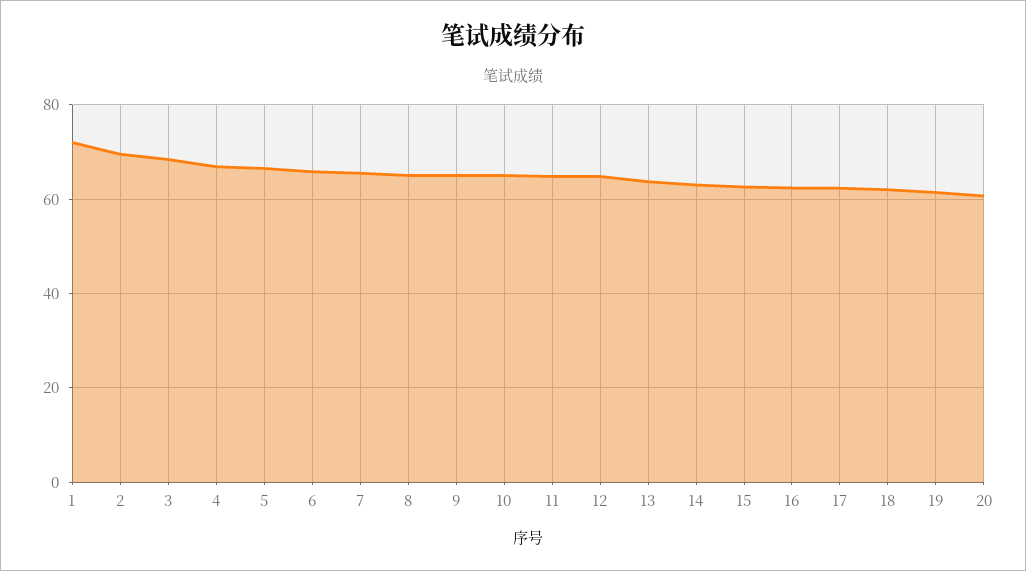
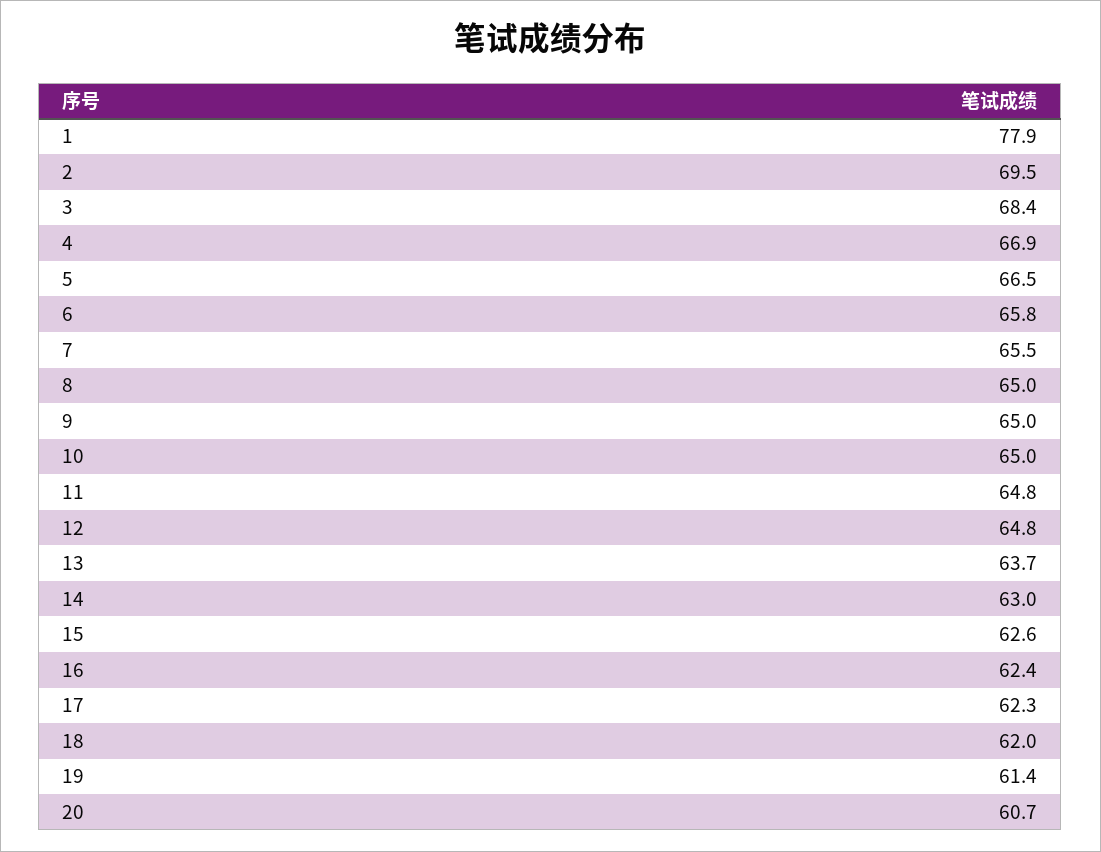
  {
-   "1": 72,
+   "1": 77.9,
    "2": 69.5,
    "3": 68.4,
    "4": 66.9,
    "5": 66.5,
    "6": 65.8,
    "7": 65.5,
    "8": 65,
    "9": 65,
    "10": 65,
    "11": 64.8,
    "12": 64.8,
    "13": 63.7,
    "14": 63,
    "15": 62.6,
    "16": 62.4,
    "17": 62.3,
    "18": 62,
    "19": 61.4,
    "20": 60.7
  }

